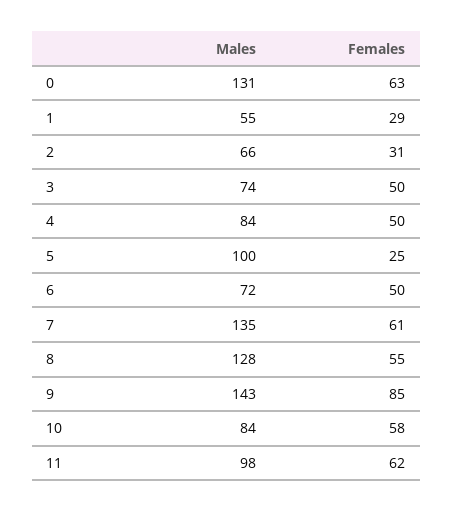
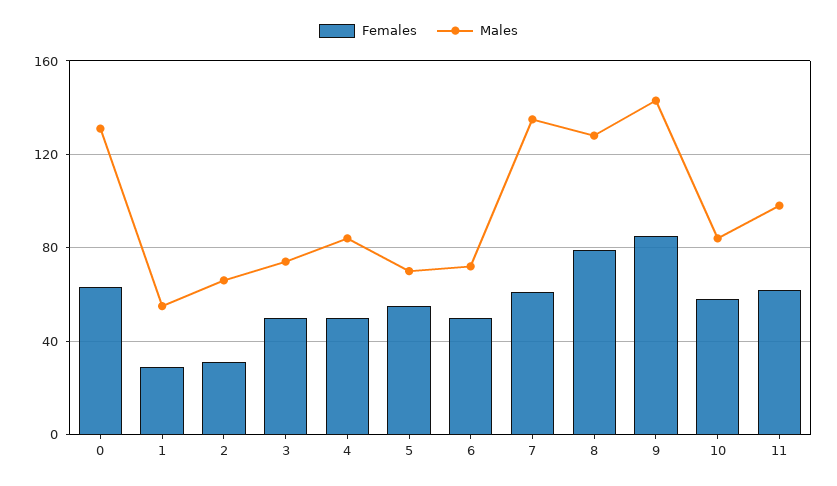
  {
    "Males": {
      "0": 131,
      "1": 55,
      "2": 66,
      "3": 74,
      "4": 84,
-     "5": 100,
+     "5": 70,
      "6": 72,
      "7": 135,
      "8": 128,
      "9": 143,
      "10": 84,
      "11": 98
    },
    "Females": {
      "0": 63,
      "1": 29,
      "2": 31,
      "3": 50,
      "4": 50,
-     "5": 25,
+     "5": 55,
      "6": 50,
      "7": 61,
-     "8": 55,
+     "8": 80,
      "9": 85,
      "10": 58,
      "11": 62
    }
  }

